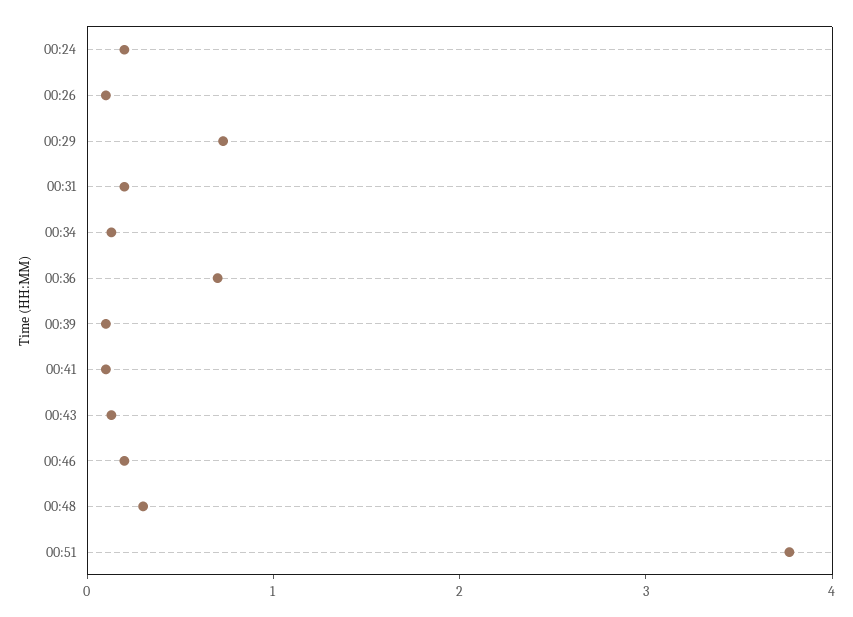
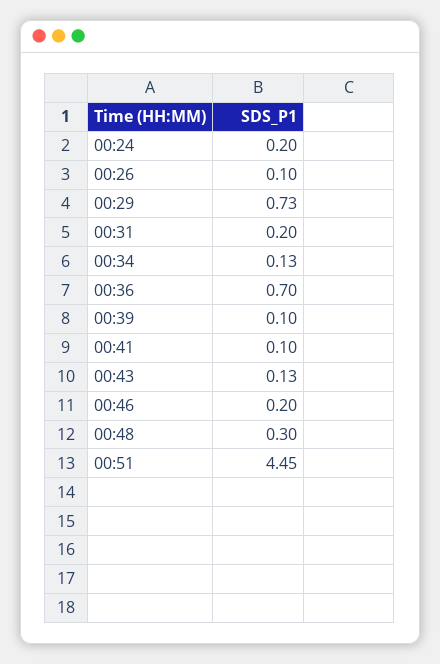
  {
    "00:24": 0.2,
    "00:26": 0.1,
    "00:29": 0.73,
    "00:31": 0.2,
    "00:34": 0.13,
    "00:36": 0.7,
    "00:39": 0.1,
    "00:41": 0.1,
    "00:43": 0.13,
    "00:46": 0.2,
    "00:48": 0.3,
-   "00:51": 3.8
+   "00:51": 4.45
  }

